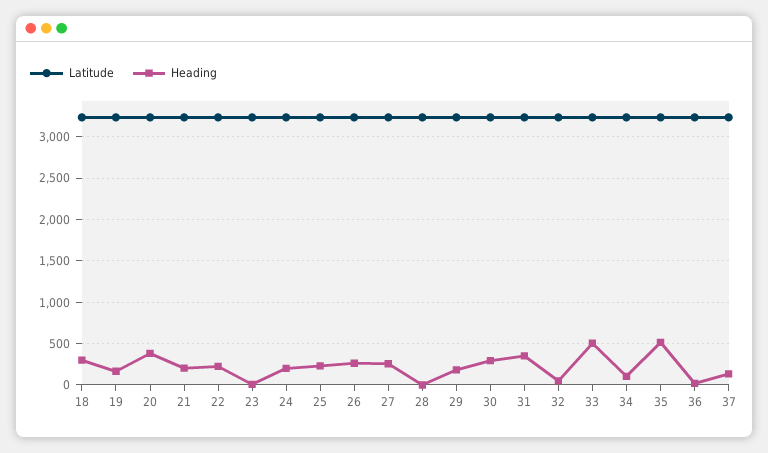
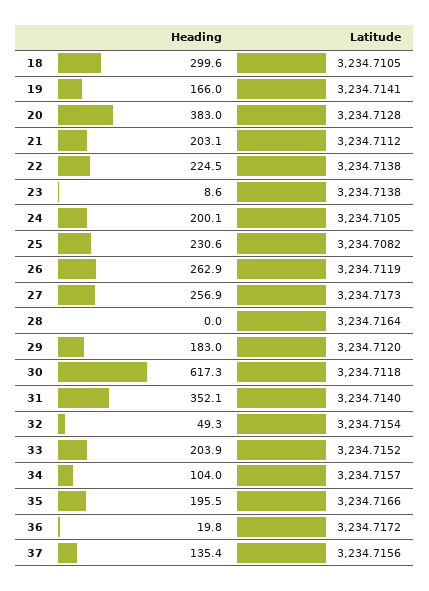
  {
    "Latitude": {
      "18": 3234.7105,
      "19": 3234.7141,
      "20": 3234.7128,
      "21": 3234.7112,
      "22": 3234.7138,
      "23": 3234.7138,
      "24": 3234.7105,
      "25": 3234.7082,
      "26": 3234.7119,
      "27": 3234.7173,
      "28": 3234.7164,
      "29": 3234.712,
      "30": 3234.7118,
      "31": 3234.714,
      "32": 3234.7154,
      "33": 3234.7152,
      "34": 3234.7157,
      "35": 3234.7166,
      "36": 3234.7172,
      "37": 3234.7156
    },
    "Heading": {
      "18": 299.6,
      "19": 166,
      "20": 383,
      "21": 203.1,
      "22": 224.5,
      "23": 8.6,
      "24": 200.1,
      "25": 230.6,
      "26": 262.9,
      "27": 256.9,
      "28": 0,
      "29": 183,
-     "30": 300,
+     "30": 617.3,
      "31": 352.1,
      "32": 49.3,
-     "33": 500,
+     "33": 203.9,
      "34": 104,
-     "35": 500,
+     "35": 195.5,
      "36": 19.8,
      "37": 135.4
    }
  }

